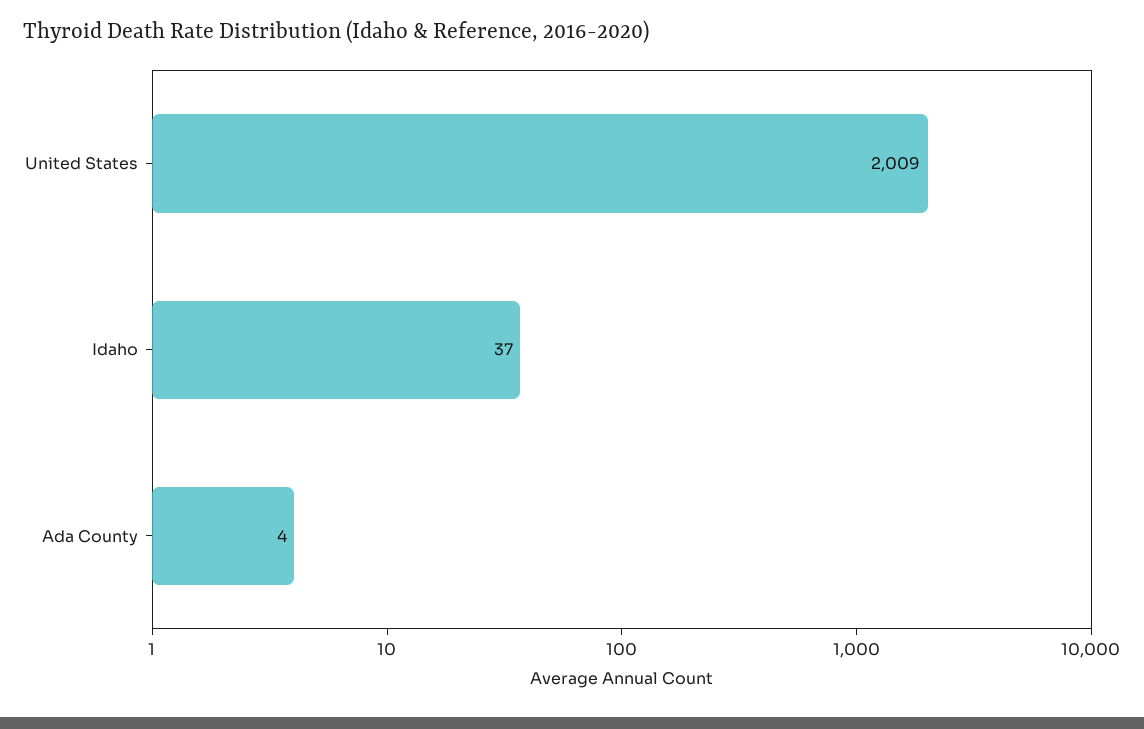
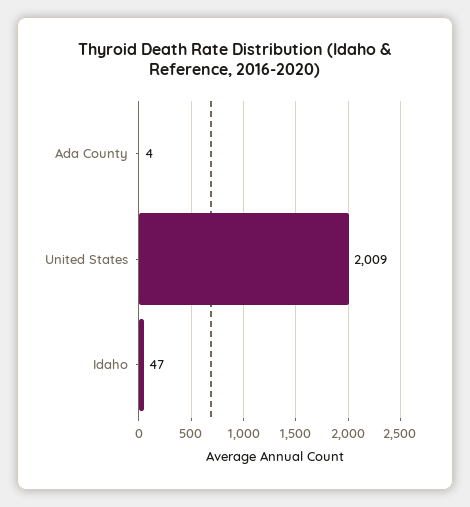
  {
    "United States": 2009,
-   "Idaho": 37,
+   "Idaho": 47,
    "Ada County": 4
  }

